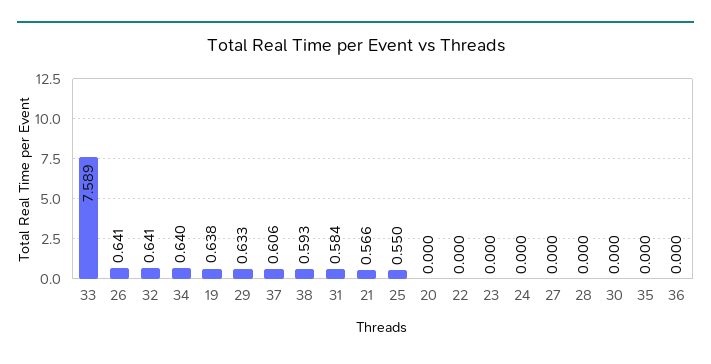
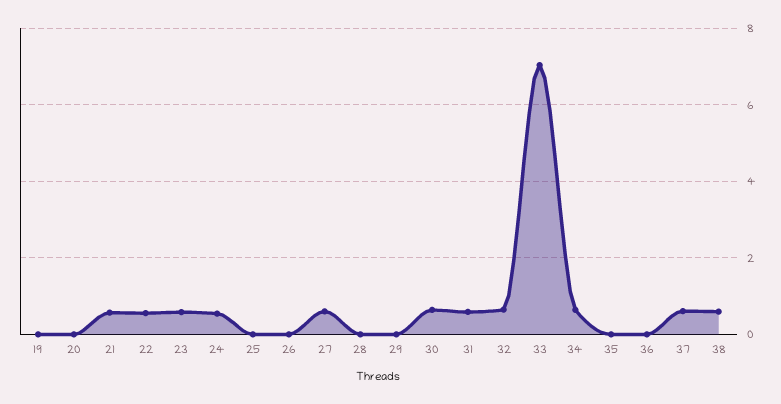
  {
-   "33": 7.589,
+   "33": 7,
-   "26": 0.641,
+   "26": 0,
    "32": 0.641,
    "34": 0.64,
-   "19": 0.638,
+   "19": 0,
-   "29": 0.633,
+   "29": 0,
    "37": 0.606,
    "38": 0.593,
    "31": 0.584,
    "21": 0.566,
-   "25": 0.55,
+   "25": 0,
    "20": 0,
-   "22": 0,
+   "22": 0.6,
-   "23": 0,
+   "23": 0.6,
-   "24": 0,
+   "24": 0.6,
-   "27": 0,
+   "27": 0.6,
    "28": 0,
-   "30": 0,
+   "30": 0.6,
    "35": 0,
    "36": 0
  }

